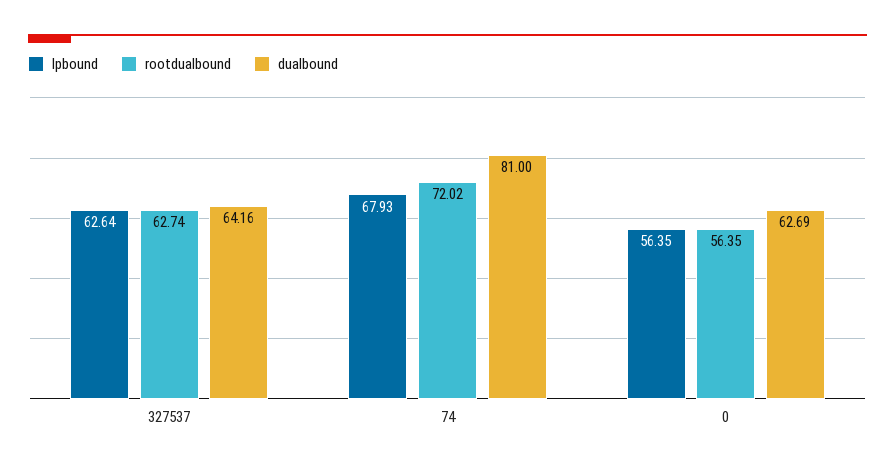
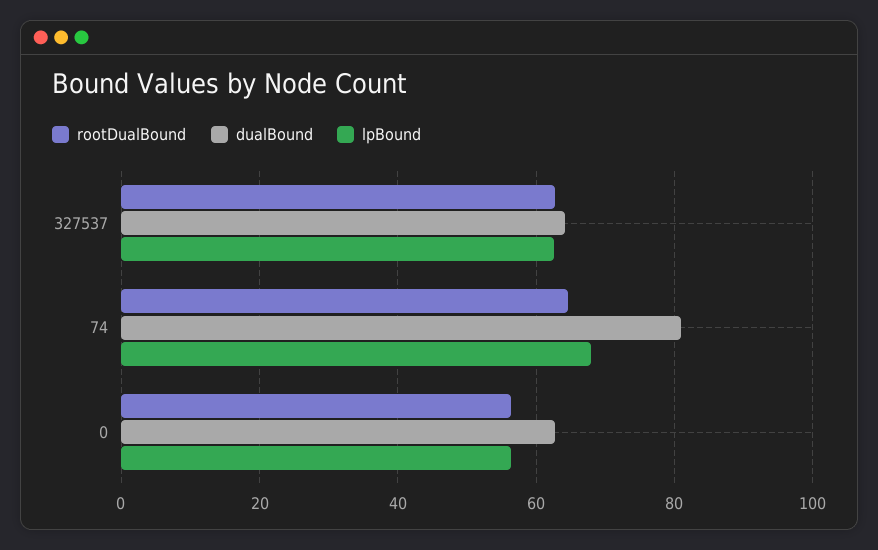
  {
    "lpbound": {
      "327537": 62.64,
      "74": 67.93,
      "0": 56.35
    },
    "rootdualbound": {
      "327537": 62.74,
-     "74": 72.02,
+     "74": 64,
      "0": 56.35
    },
    "dualbound": {
      "327537": 64.16,
      "74": 81,
      "0": 62.69
    }
  }

